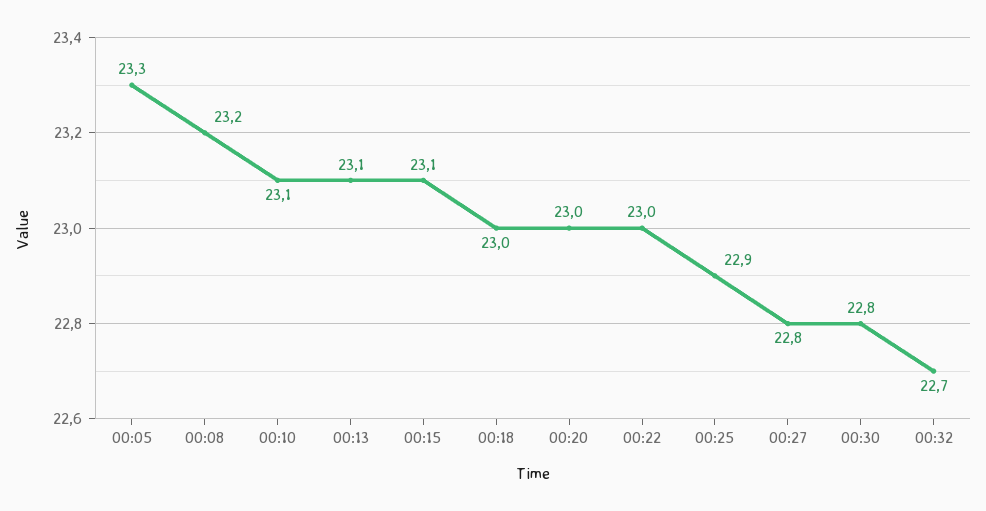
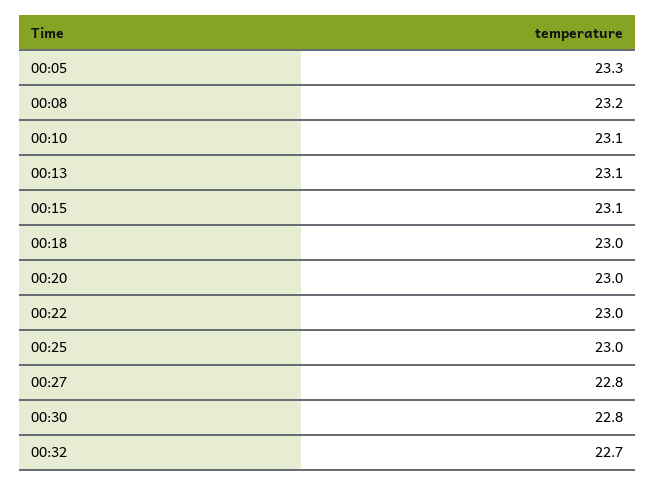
  {
    "00:05": 23.3,
    "00:08": 23.2,
    "00:10": 23.1,
    "00:13": 23.1,
    "00:15": 23.1,
    "00:18": 23,
    "00:20": 23,
    "00:22": 23,
-   "00:25": 22.9,
+   "00:25": 23,
    "00:27": 22.8,
    "00:30": 22.8,
    "00:32": 22.7
  }

